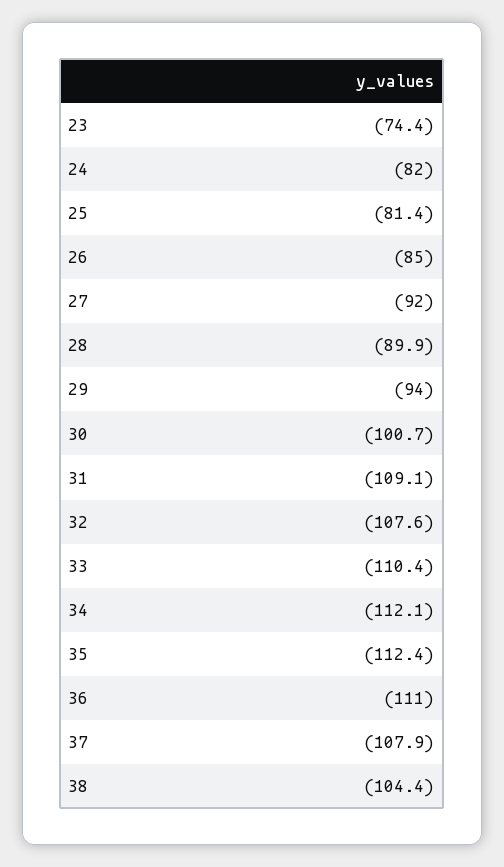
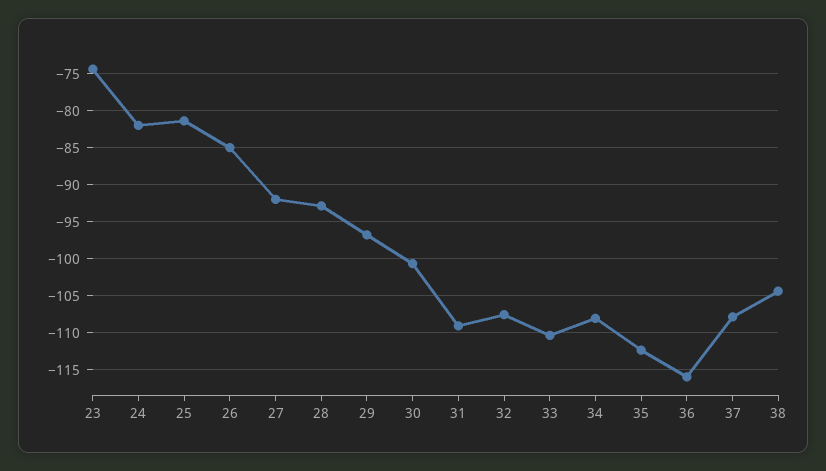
  {
    "23": -74.4,
    "24": -82,
    "25": -81.4,
    "26": -85,
    "27": -92,
-   "28": -89.9,
+   "28": -93,
-   "29": -94,
+   "29": -97,
    "30": -100.7,
    "31": -109.1,
    "32": -107.6,
    "33": -110.4,
-   "34": -112.1,
+   "34": -108,
    "35": -112.4,
-   "36": -111,
+   "36": -116,
    "37": -107.9,
    "38": -104.4
  }

